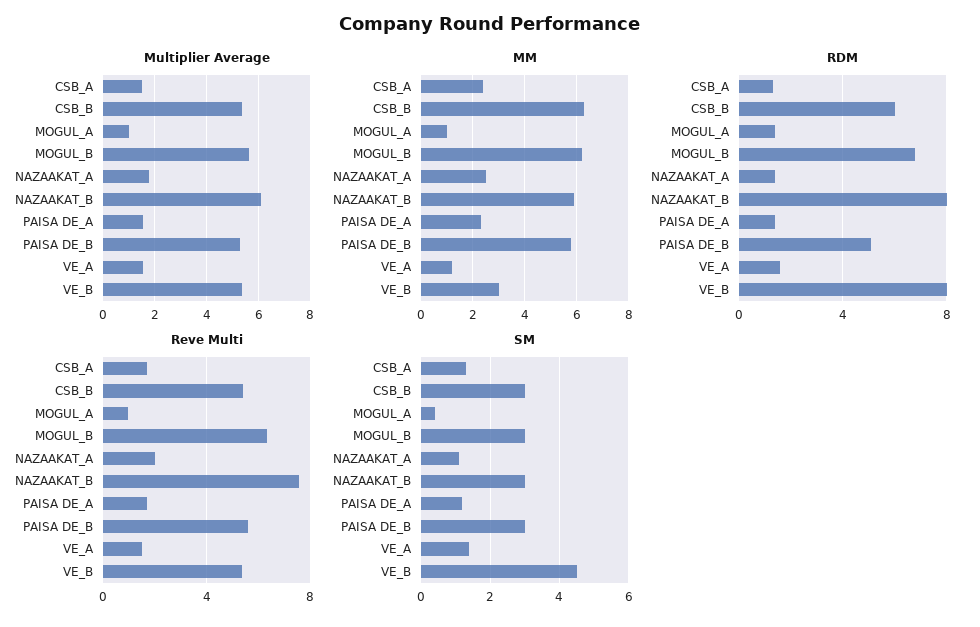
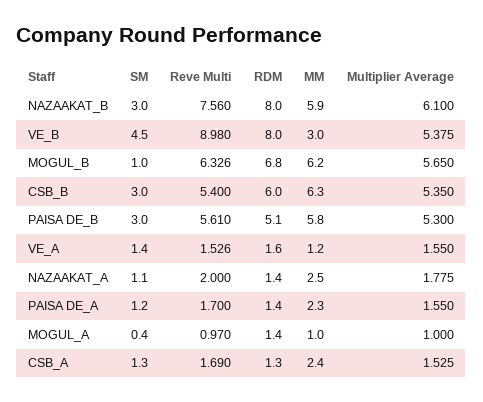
  {
    "Multiplier Average": {
      "CSB_A": 1.525,
      "CSB_B": 5.35,
      "MOGUL_A": 1,
      "MOGUL_B": 5.65,
      "NAZAAKAT_A": 1.775,
      "NAZAAKAT_B": 6.1,
      "PAISA DE_A": 1.55,
      "PAISA DE_B": 5.3,
      "VE_A": 1.55,
      "VE_B": 5.375
    },
    "MM": {
      "CSB_A": 2.4,
      "CSB_B": 6.3,
      "MOGUL_A": 1,
      "MOGUL_B": 6.2,
      "NAZAAKAT_A": 2.5,
      "NAZAAKAT_B": 5.9,
      "PAISA DE_A": 2.3,
      "PAISA DE_B": 5.8,
      "VE_A": 1.2,
      "VE_B": 3
    },
    "RDM": {
      "CSB_A": 1.3,
      "CSB_B": 6,
      "MOGUL_A": 1.4,
      "MOGUL_B": 6.8,
      "NAZAAKAT_A": 1.4,
      "NAZAAKAT_B": 8,
      "PAISA DE_A": 1.4,
      "PAISA DE_B": 5.1,
      "VE_A": 1.6,
      "VE_B": 8
    },
    "Reve Multi": {
      "CSB_A": 1.69,
      "CSB_B": 5.4,
      "MOGUL_A": 0.97,
      "MOGUL_B": 6.326,
      "NAZAAKAT_A": 2,
      "NAZAAKAT_B": 7.56,
      "PAISA DE_A": 1.7,
      "PAISA DE_B": 5.61,
      "VE_A": 1.526,
-     "VE_B": 5.5
+     "VE_B": 8.98
    },
    "SM": {
      "CSB_A": 1.3,
      "CSB_B": 3,
      "MOGUL_A": 0.4,
-     "MOGUL_B": 3,
+     "MOGUL_B": 1,
      "NAZAAKAT_A": 1.1,
      "NAZAAKAT_B": 3,
      "PAISA DE_A": 1.2,
      "PAISA DE_B": 3,
      "VE_A": 1.4,
      "VE_B": 4.5
    }
  }

